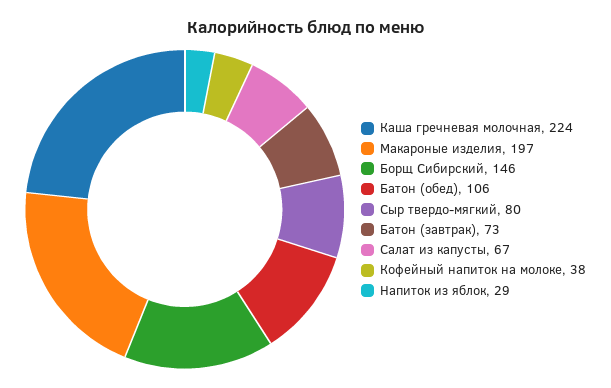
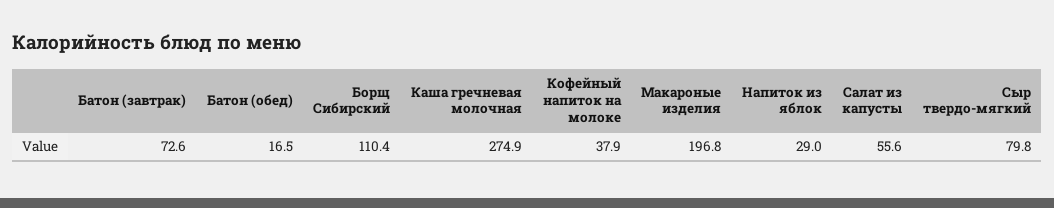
  {
-   "Каша гречневая молочная": 224,
+   "Каша гречневая молочная": 274.9,
    "Макароные изделия": 196.8,
-   "Борщ Сибирский": 146,
+   "Борщ Сибирский": 110.4,
-   "Батон (обед)": 106,
+   "Батон (обед)": 16.5,
    "Сыр твердо-мягкий": 79.8,
    "Батон (завтрак)": 72.6,
-   "Салат из капусты": 67,
+   "Салат из капусты": 55.6,
    "Кофейный напиток на молоке": 37.9,
    "Напиток из яблок": 29
  }

